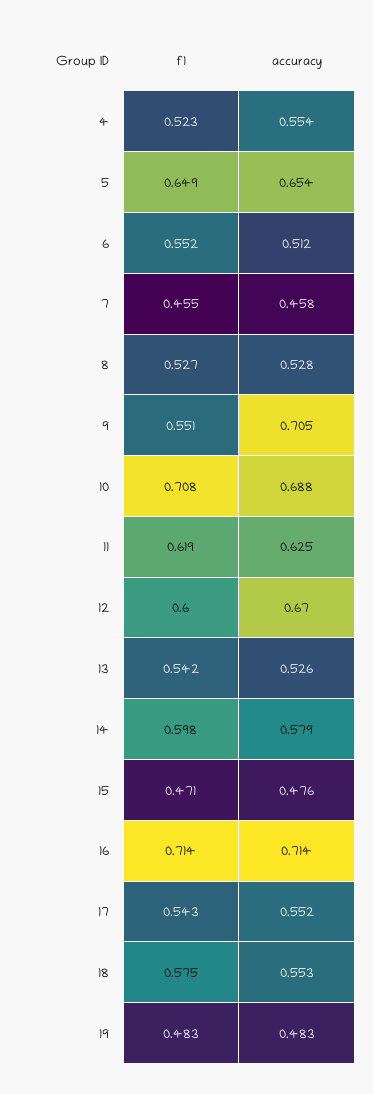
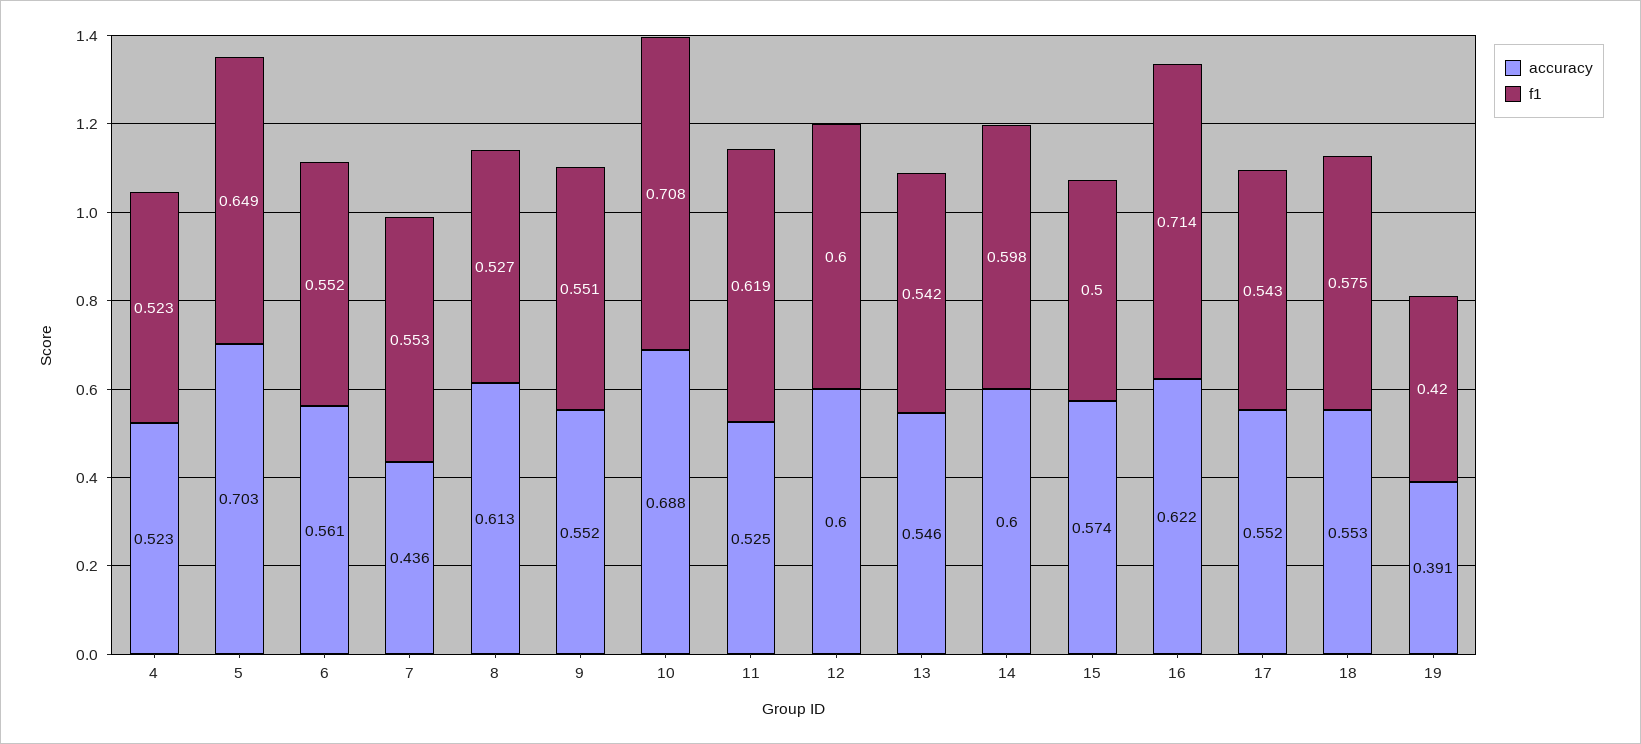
  {
    "f1": {
      "4": 0.523,
      "5": 0.649,
      "6": 0.552,
-     "7": 0.455,
+     "7": 0.553,
      "8": 0.527,
      "9": 0.551,
      "10": 0.708,
      "11": 0.619,
      "12": 0.6,
      "13": 0.542,
      "14": 0.598,
-     "15": 0.471,
+     "15": 0.5,
      "16": 0.714,
      "17": 0.543,
      "18": 0.575,
-     "19": 0.483
+     "19": 0.42
    },
    "accuracy": {
-     "4": 0.554,
+     "4": 0.523,
-     "5": 0.654,
+     "5": 0.703,
-     "6": 0.512,
+     "6": 0.561,
-     "7": 0.458,
+     "7": 0.436,
-     "8": 0.528,
+     "8": 0.613,
-     "9": 0.705,
+     "9": 0.552,
      "10": 0.688,
-     "11": 0.625,
+     "11": 0.525,
-     "12": 0.67,
+     "12": 0.6,
-     "13": 0.526,
+     "13": 0.546,
-     "14": 0.579,
+     "14": 0.6,
-     "15": 0.476,
+     "15": 0.574,
-     "16": 0.714,
+     "16": 0.622,
      "17": 0.552,
      "18": 0.553,
-     "19": 0.483
+     "19": 0.391
    }
  }

